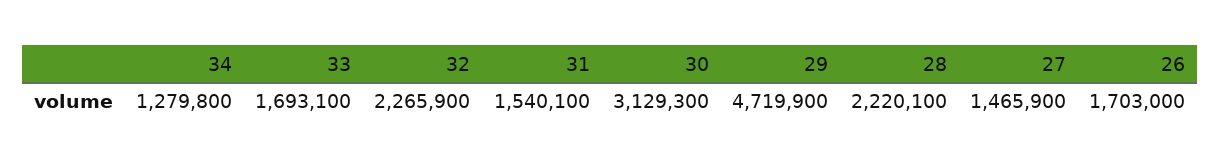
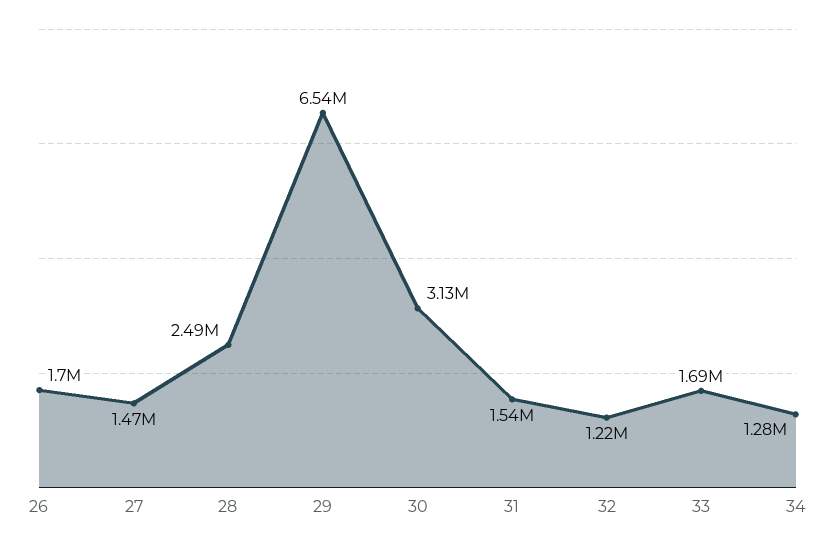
  {
    "34": 1279800,
    "33": 1693100,
-   "32": 2265900,
+   "32": 1220000,
    "31": 1540100,
    "30": 3129300,
-   "29": 4719900,
+   "29": 6540000,
-   "28": 2220100,
+   "28": 2490000,
    "27": 1465900,
    "26": 1703000
  }

